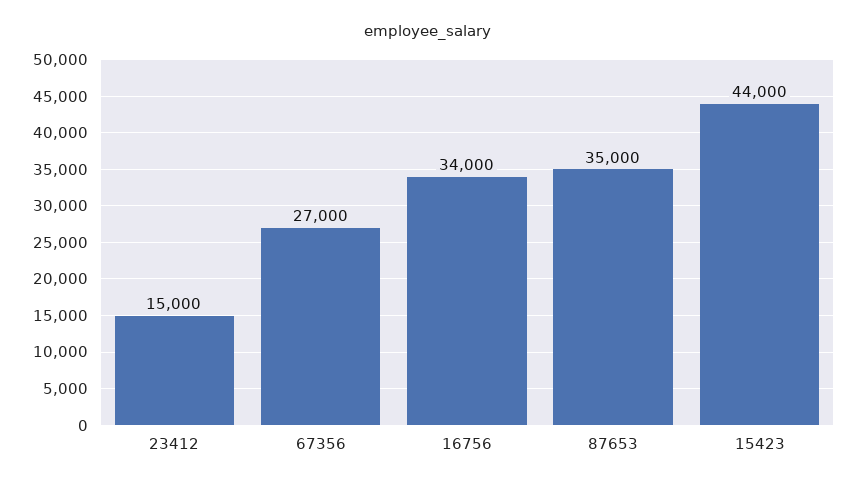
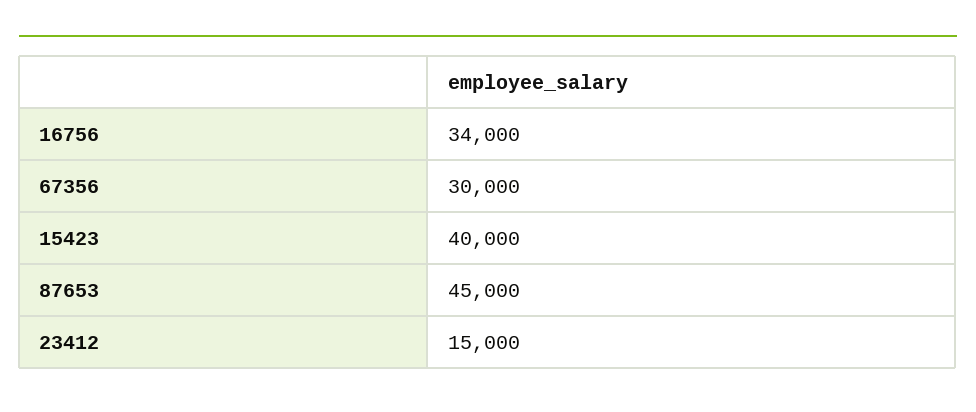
  {
    "23412": 15000,
-   "67356": 27000,
+   "67356": 30000,
    "16756": 34000,
-   "87653": 35000,
+   "87653": 45000,
-   "15423": 44000
+   "15423": 40000
  }

